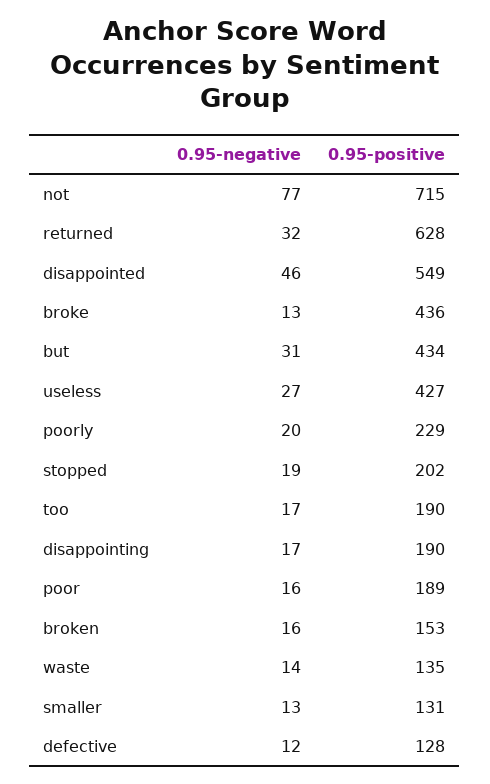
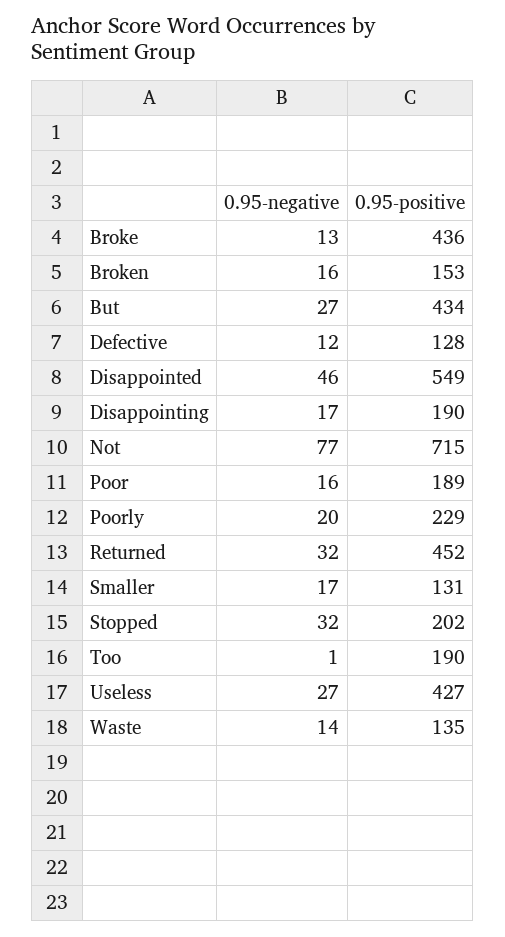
  {
    "0.95-negative": {
      "not": 77,
      "returned": 32,
      "disappointed": 46,
      "broke": 13,
-     "but": 31,
+     "but": 27,
      "useless": 27,
      "poorly": 20,
-     "stopped": 19,
+     "stopped": 32,
-     "too": 17,
+     "too": 1,
      "disappointing": 17,
      "poor": 16,
      "broken": 16,
      "waste": 14,
-     "smaller": 13,
+     "smaller": 17,
      "defective": 12
    },
    "0.95-positive": {
      "not": 715,
-     "returned": 628,
+     "returned": 452,
      "disappointed": 549,
      "broke": 436,
      "but": 434,
      "useless": 427,
      "poorly": 229,
      "stopped": 202,
      "too": 190,
      "disappointing": 190,
      "poor": 189,
      "broken": 153,
      "waste": 135,
      "smaller": 131,
      "defective": 128
    }
  }

